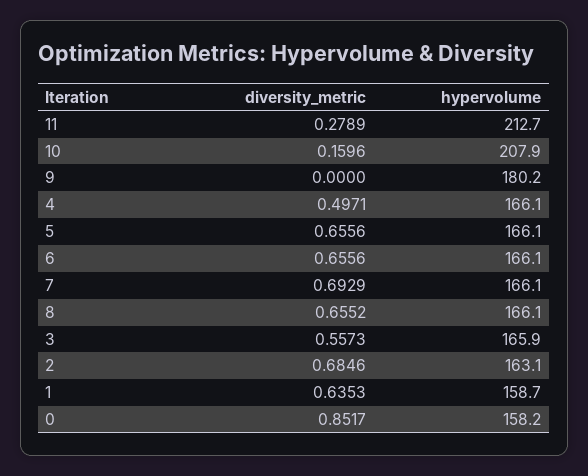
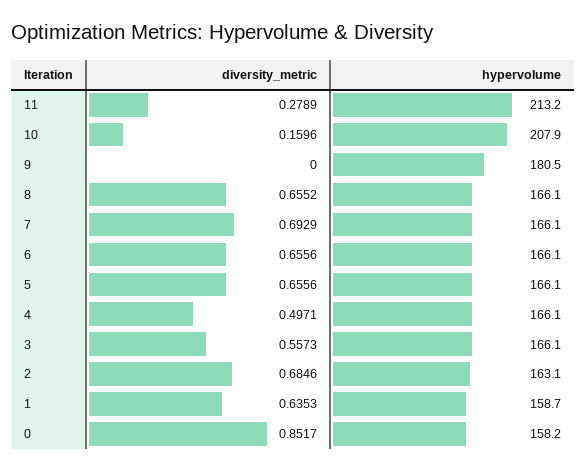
  {
    "diversity_metric": {
      "11": 0.2789,
      "10": 0.1596,
      "9": 0,
      "4": 0.4971,
      "5": 0.6556,
      "6": 0.6556,
      "7": 0.6929,
      "8": 0.6552,
      "3": 0.5573,
      "2": 0.6846,
      "1": 0.6353,
      "0": 0.8517
    },
    "hypervolume": {
-     "11": 212.7,
+     "11": 213.2,
      "10": 207.9,
-     "9": 180.2,
+     "9": 180.5,
      "4": 166.1,
      "5": 166.1,
      "6": 166.1,
      "7": 166.1,
      "8": 166.1,
-     "3": 165.9,
+     "3": 166.1,
      "2": 163.1,
      "1": 158.7,
      "0": 158.2
    }
  }

